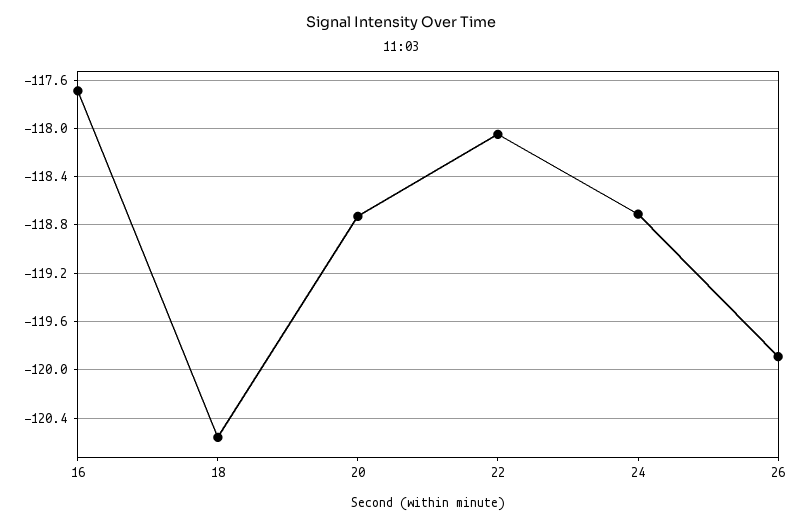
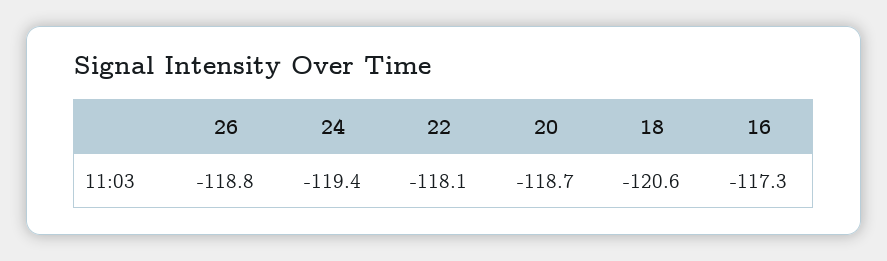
  {
-   "16": -117.7,
+   "16": -117.3,
    "18": -120.6,
    "20": -118.7,
    "22": -118.1,
-   "24": -118.7,
+   "24": -119.4,
-   "26": -119.9
+   "26": -118.8
  }

